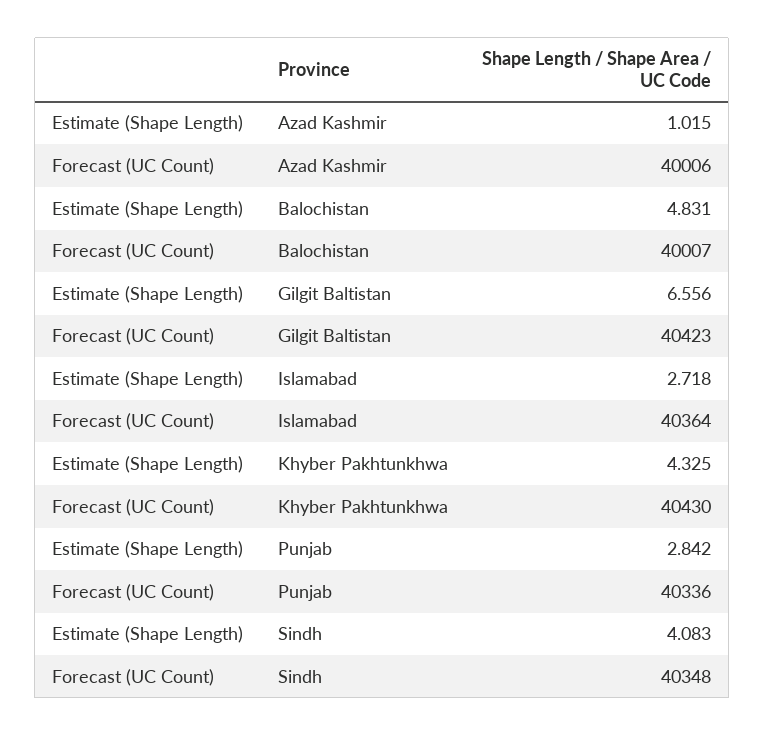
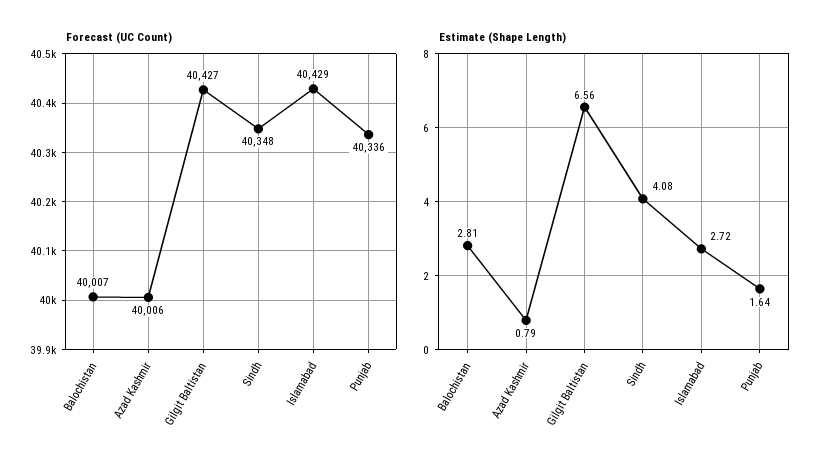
  {
    "Estimate (Shape Length)": {
-     "Azad Kashmir": 1.015,
+     "Azad Kashmir": 0.79,
-     "Balochistan": 4.831,
+     "Balochistan": 2.81,
      "Gilgit Baltistan": 6.556,
      "Islamabad": 2.718,
-     "Khyber Pakhtunkhwa": 4.325,
-     "Punjab": 2.842,
+     "Punjab": 1.64,
      "Sindh": 4.083
    },
    "Forecast (UC Count)": {
      "Azad Kashmir": 40006,
      "Balochistan": 40007,
-     "Gilgit Baltistan": 40423,
+     "Gilgit Baltistan": 40427,
-     "Islamabad": 40364,
+     "Islamabad": 40429,
-     "Khyber Pakhtunkhwa": 40430,
      "Punjab": 40336,
      "Sindh": 40348
    }
  }

